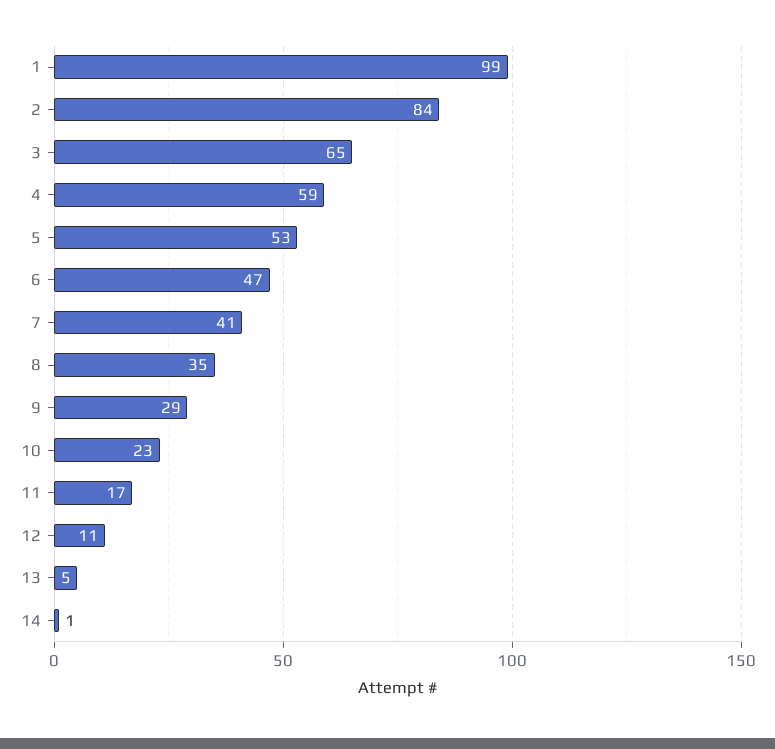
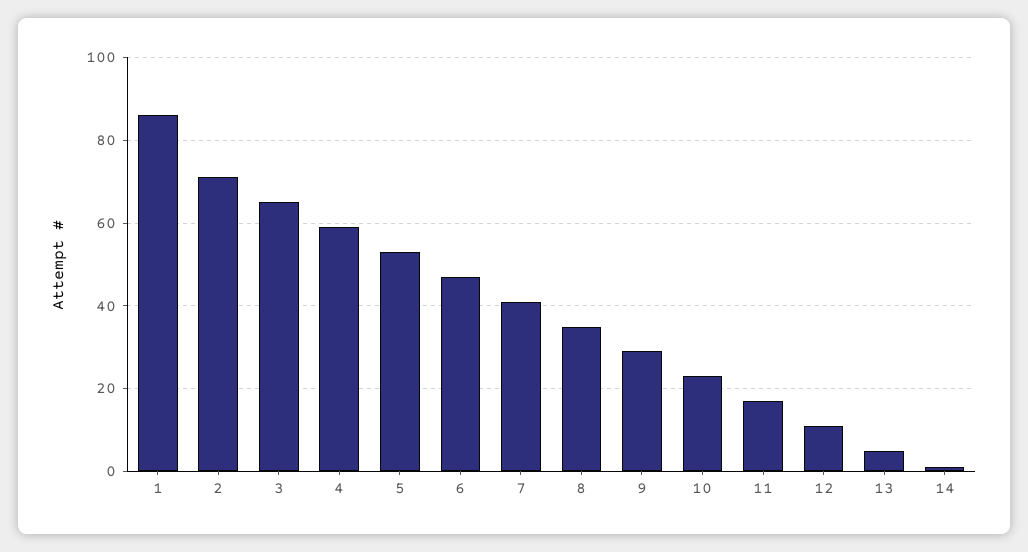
  {
-   "1": 99,
+   "1": 85,
-   "2": 84,
+   "2": 70,
    "3": 65,
    "4": 59,
    "5": 53,
    "6": 47,
    "7": 41,
    "8": 35,
    "9": 29,
    "10": 23,
    "11": 17,
    "12": 11,
    "13": 5,
    "14": 1
  }

